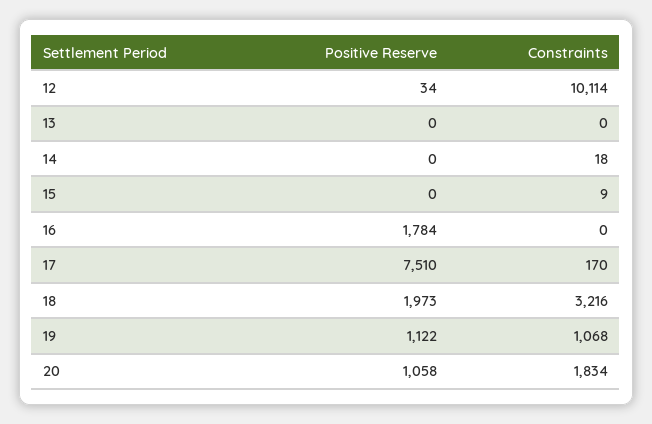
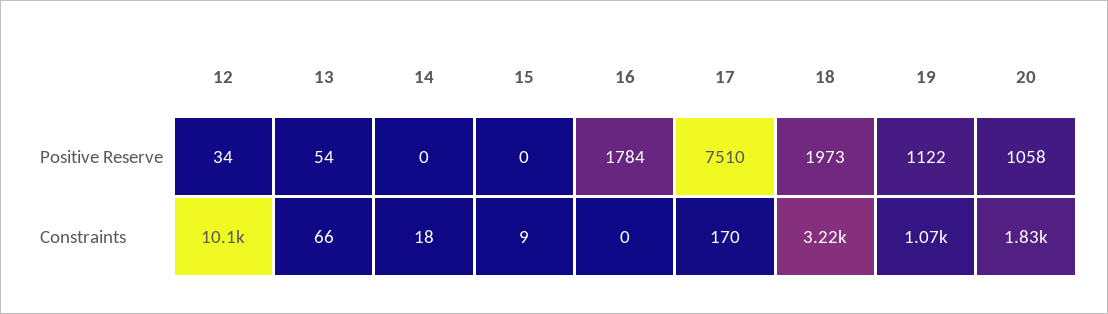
  {
    "Positive Reserve": {
      "12": 34,
-     "13": 0,
+     "13": 54,
      "14": 0,
      "15": 0,
      "16": 1784,
      "17": 7510,
      "18": 1973,
      "19": 1122,
      "20": 1058
    },
    "Constraints": {
      "12": 10114,
-     "13": 0,
+     "13": 66,
      "14": 18,
      "15": 9,
      "16": 0,
      "17": 170,
      "18": 3216,
      "19": 1068,
      "20": 1834
    }
  }

